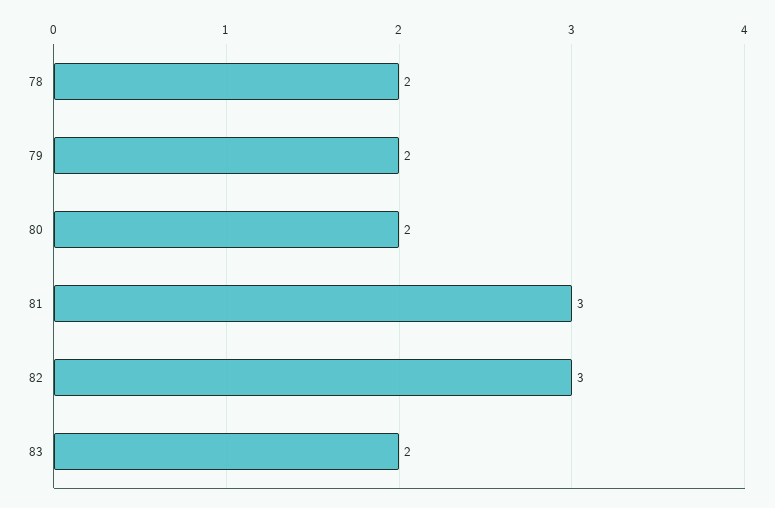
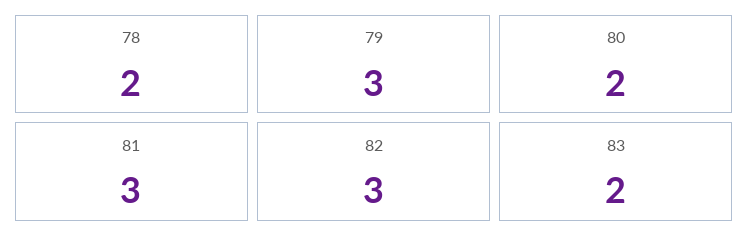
  {
    "78": 2,
-   "79": 2,
+   "79": 3,
    "80": 2,
    "81": 3,
    "82": 3,
    "83": 2
  }

